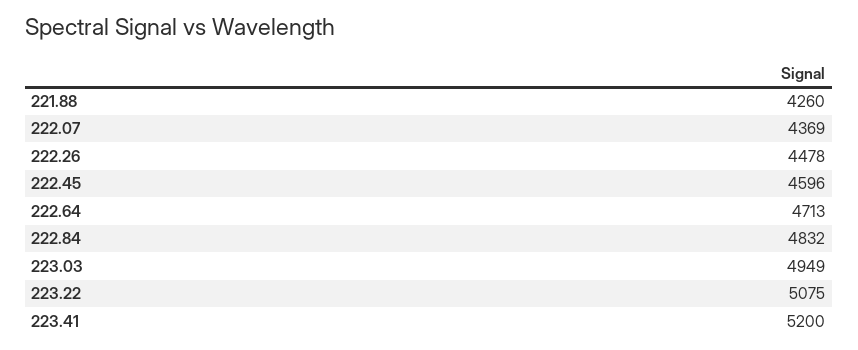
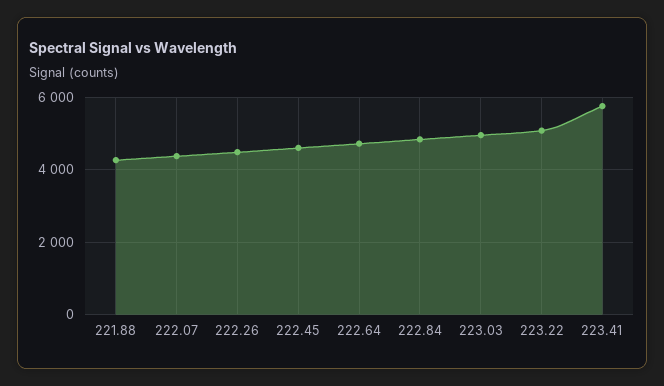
  {
    "221.88": 4260,
    "222.07": 4369,
    "222.26": 4478,
    "222.45": 4596,
    "222.64": 4713,
    "222.84": 4832,
    "223.03": 4949,
    "223.22": 5075,
-   "223.41": 5200
+   "223.41": 5800
  }

